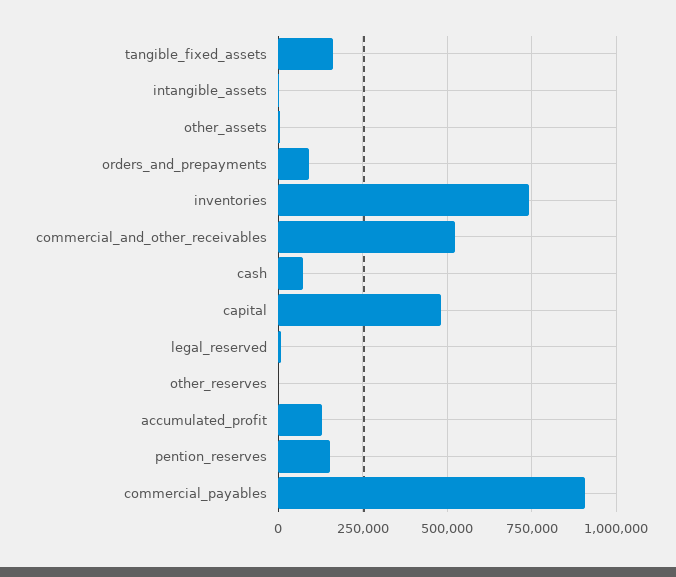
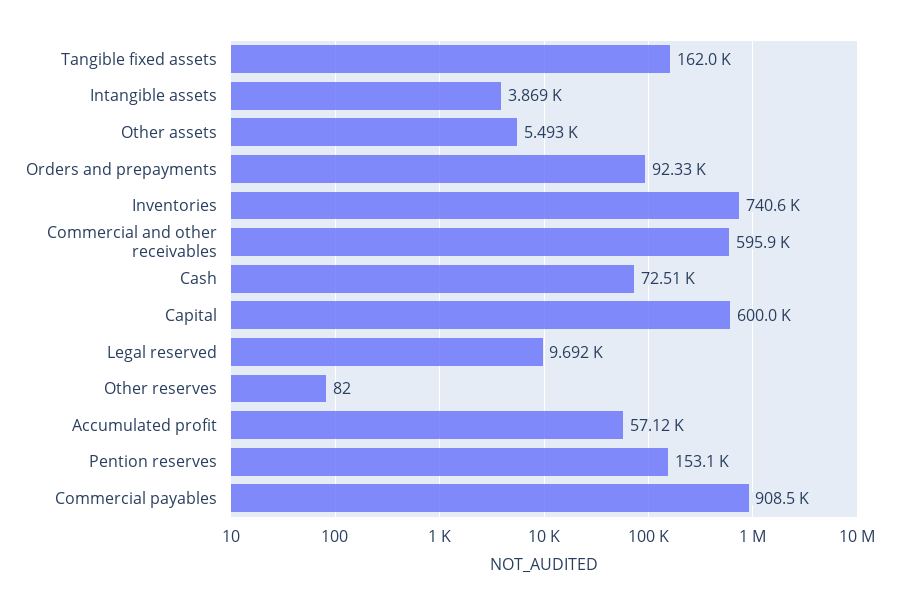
  {
    "tangible_fixed_assets": 162000,
    "intangible_assets": 3869,
    "other_assets": 5493,
    "orders_and_prepayments": 92330,
    "inventories": 740600,
-   "commercial_and_other_receivables": 525000,
+   "commercial_and_other_receivables": 595900,
    "cash": 72510,
-   "capital": 475000,
+   "capital": 600000,
    "legal_reserved": 9692,
    "other_reserves": 82,
-   "accumulated_profit": 125000,
+   "accumulated_profit": 57120,
    "pention_reserves": 153100,
    "commercial_payables": 908500
  }

